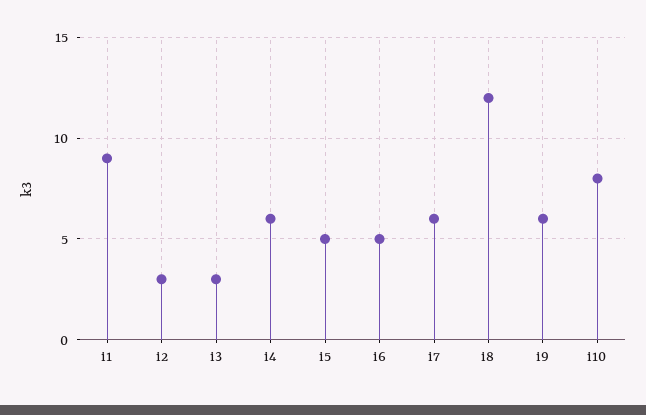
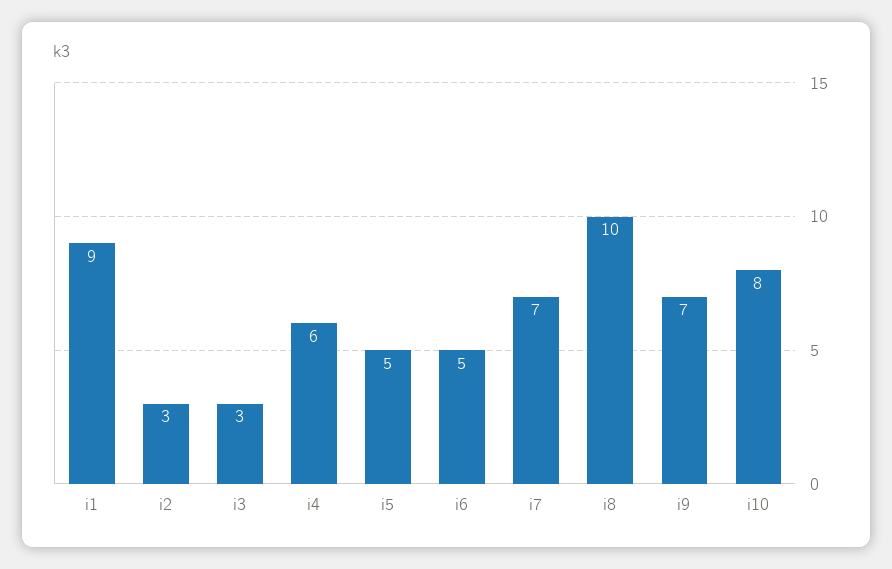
  {
    "i1": 9,
    "i2": 3,
    "i3": 3,
    "i4": 6,
    "i5": 5,
    "i6": 5,
-   "i7": 6,
+   "i7": 7,
-   "i8": 12,
+   "i8": 10,
-   "i9": 6,
+   "i9": 7,
    "i10": 8
  }

